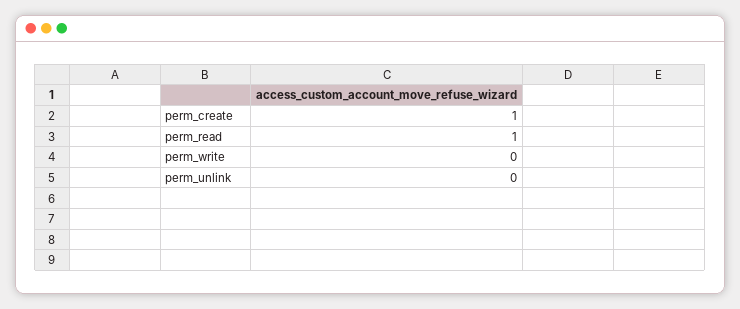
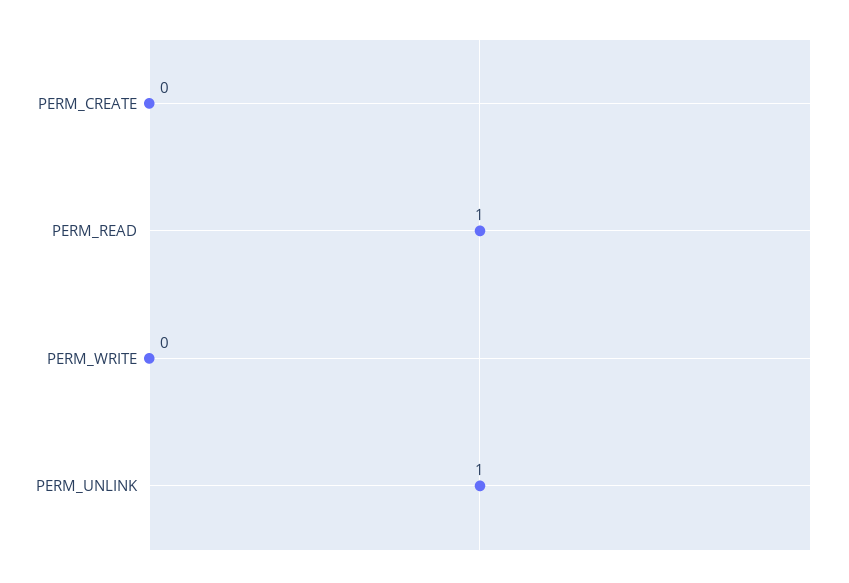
  {
-   "perm_create": 1,
+   "perm_create": 0,
    "perm_read": 1,
    "perm_write": 0,
-   "perm_unlink": 0
+   "perm_unlink": 1
  }

